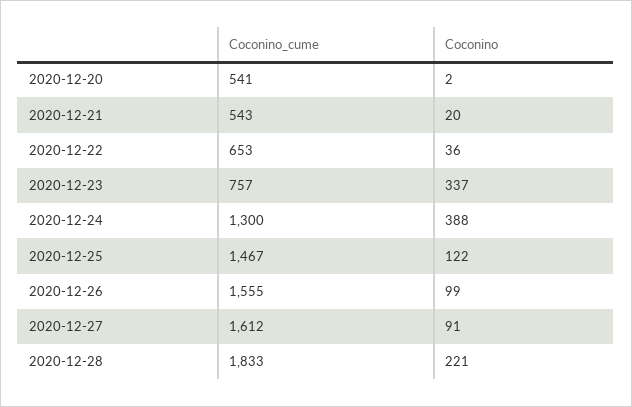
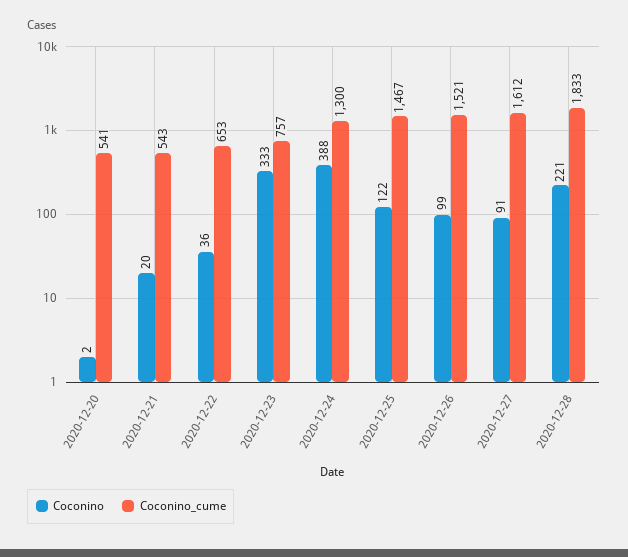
  {
    "Coconino_cume": {
      "2020-12-20": 541,
      "2020-12-21": 543,
      "2020-12-22": 653,
      "2020-12-23": 757,
      "2020-12-24": 1300,
      "2020-12-25": 1467,
-     "2020-12-26": 1555,
+     "2020-12-26": 1521,
      "2020-12-27": 1612,
      "2020-12-28": 1833
    },
    "Coconino": {
      "2020-12-20": 2,
      "2020-12-21": 20,
      "2020-12-22": 36,
-     "2020-12-23": 337,
+     "2020-12-23": 333,
      "2020-12-24": 388,
      "2020-12-25": 122,
      "2020-12-26": 99,
      "2020-12-27": 91,
      "2020-12-28": 221
    }
  }

